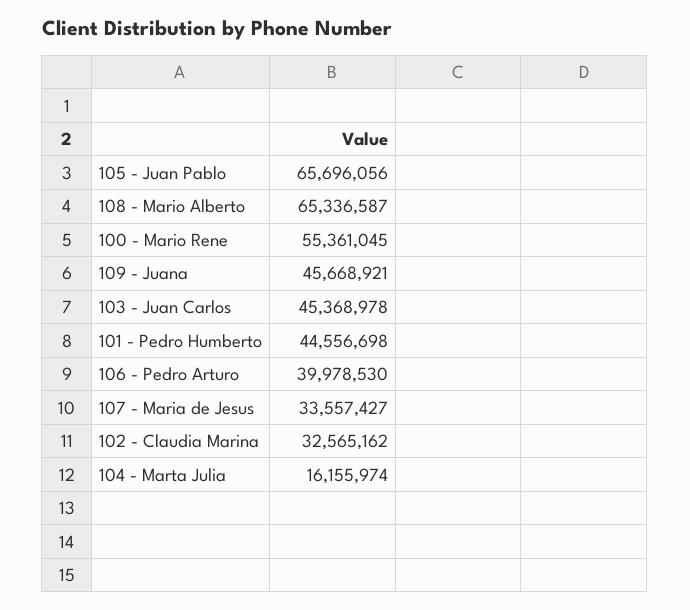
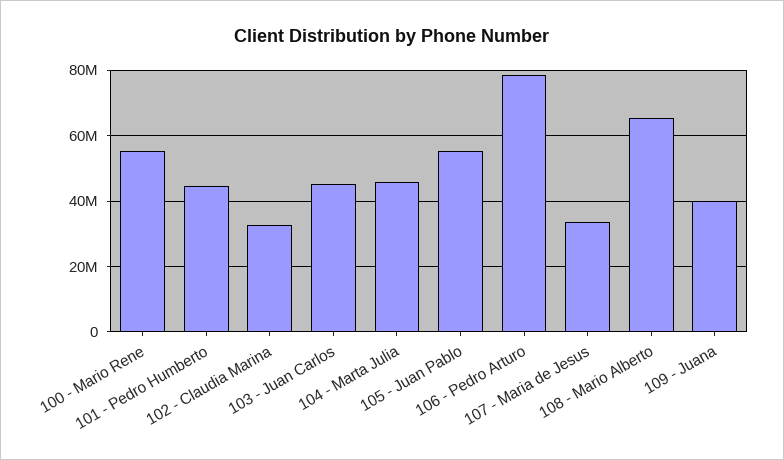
  {
-   "105 - Juan Pablo": 65696056,
+   "105 - Juan Pablo": 56000000,
    "108 - Mario Alberto": 65336587,
    "100 - Mario Rene": 55361045,
-   "109 - Juana": 45668921,
+   "109 - Juana": 40000000,
    "103 - Juan Carlos": 45368978,
    "101 - Pedro Humberto": 44556698,
-   "106 - Pedro Arturo": 39978530,
+   "106 - Pedro Arturo": 78000000,
    "107 - Maria de Jesus": 33557427,
    "102 - Claudia Marina": 32565162,
-   "104 - Marta Julia": 16155974
+   "104 - Marta Julia": 46000000
  }

